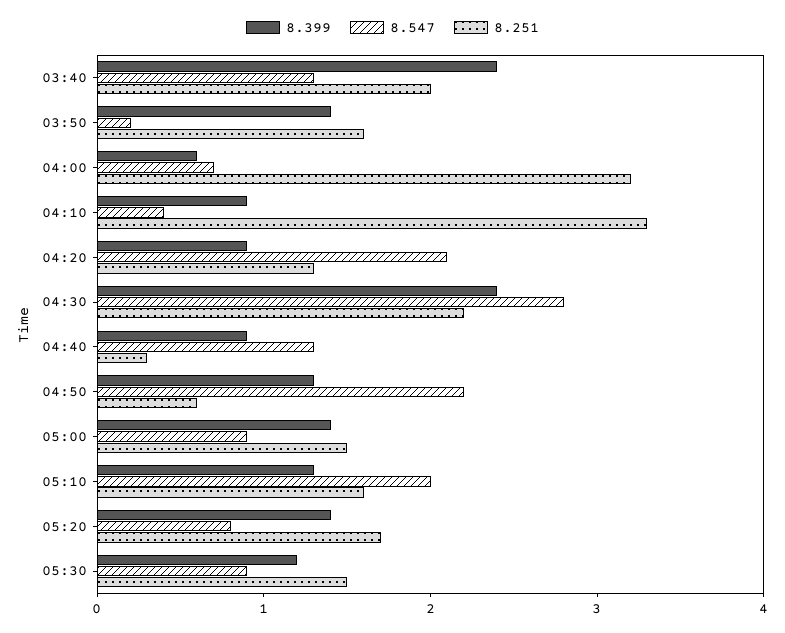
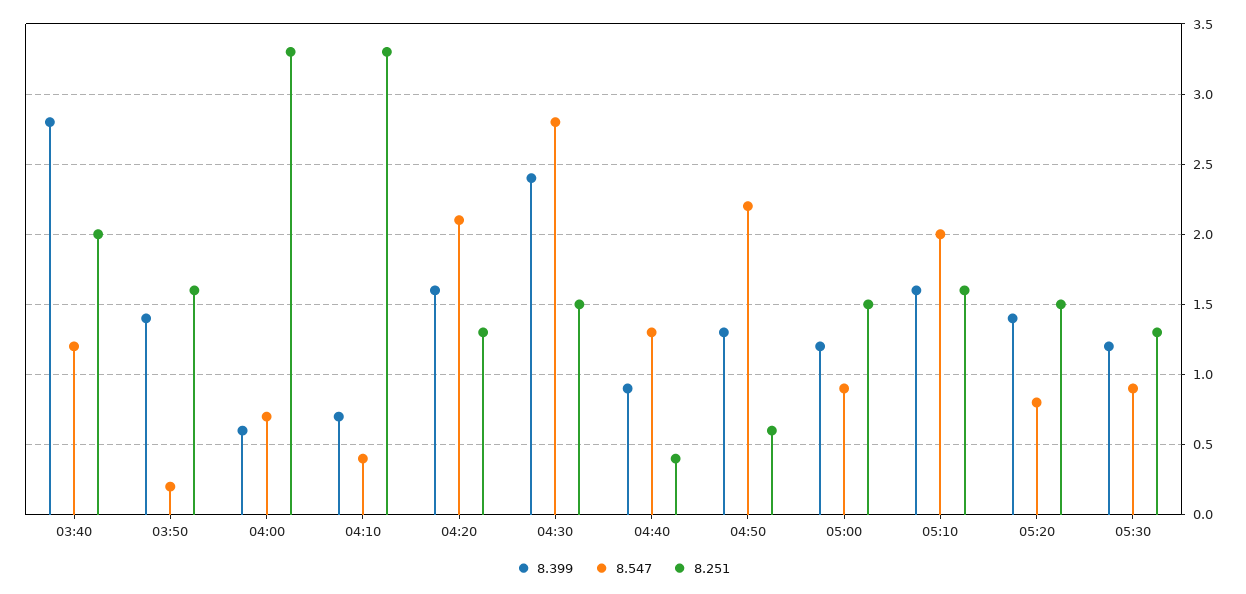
  {
    "8.399": {
-     "03:40": 2.4,
+     "03:40": 2.8,
      "03:50": 1.4,
      "04:00": 0.6,
-     "04:10": 0.9,
+     "04:10": 0.7,
-     "04:20": 0.9,
+     "04:20": 1.6,
      "04:30": 2.4,
      "04:40": 0.9,
      "04:50": 1.3,
-     "05:00": 1.4,
+     "05:00": 1.2,
-     "05:10": 1.3,
+     "05:10": 1.6,
      "05:20": 1.4,
      "05:30": 1.2
    },
    "8.547": {
-     "03:40": 1.3,
+     "03:40": 1.2,
      "03:50": 0.2,
      "04:00": 0.7,
      "04:10": 0.4,
      "04:20": 2.1,
      "04:30": 2.8,
      "04:40": 1.3,
      "04:50": 2.2,
      "05:00": 0.9,
      "05:10": 2,
      "05:20": 0.8,
      "05:30": 0.9
    },
    "8.251": {
      "03:40": 2,
      "03:50": 1.6,
-     "04:00": 3.2,
+     "04:00": 3.3,
      "04:10": 3.3,
      "04:20": 1.3,
-     "04:30": 2.2,
+     "04:30": 1.5,
-     "04:40": 0.3,
+     "04:40": 0.4,
      "04:50": 0.6,
      "05:00": 1.5,
      "05:10": 1.6,
-     "05:20": 1.7,
+     "05:20": 1.5,
-     "05:30": 1.5
+     "05:30": 1.3
    }
  }

